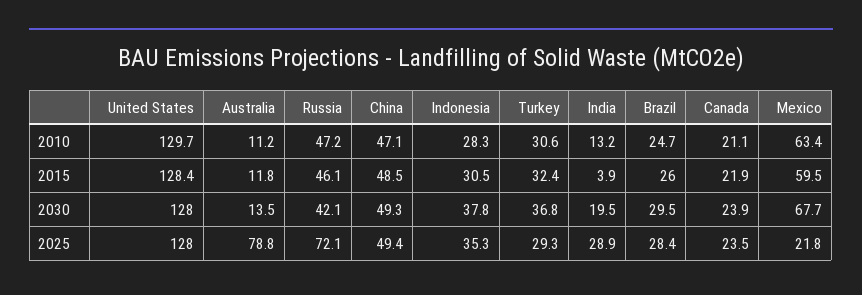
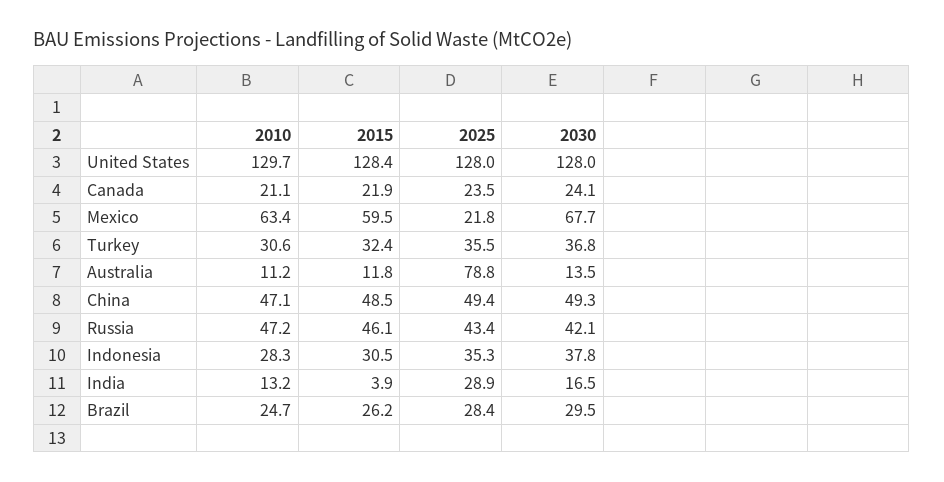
  {
    "United States": {
      "2010": 129.7,
      "2015": 128.4,
      "2030": 128,
      "2025": 128
    },
    "Australia": {
      "2010": 11.2,
      "2015": 11.8,
      "2030": 13.5,
      "2025": 78.8
    },
    "Russia": {
      "2010": 47.2,
      "2015": 46.1,
      "2030": 42.1,
-     "2025": 72.1
+     "2025": 43.4
    },
    "China": {
      "2010": 47.1,
      "2015": 48.5,
      "2030": 49.3,
      "2025": 49.4
    },
    "Indonesia": {
      "2010": 28.3,
      "2015": 30.5,
      "2030": 37.8,
      "2025": 35.3
    },
    "Turkey": {
      "2010": 30.6,
      "2015": 32.4,
      "2030": 36.8,
-     "2025": 29.3
+     "2025": 35.5
    },
    "India": {
      "2010": 13.2,
      "2015": 3.9,
-     "2030": 19.5,
+     "2030": 16.5,
      "2025": 28.9
    },
    "Brazil": {
      "2010": 24.7,
-     "2015": 26,
+     "2015": 26.2,
      "2030": 29.5,
      "2025": 28.4
    },
    "Canada": {
      "2010": 21.1,
      "2015": 21.9,
-     "2030": 23.9,
+     "2030": 24.1,
      "2025": 23.5
    },
    "Mexico": {
      "2010": 63.4,
      "2015": 59.5,
      "2030": 67.7,
      "2025": 21.8
    }
  }

